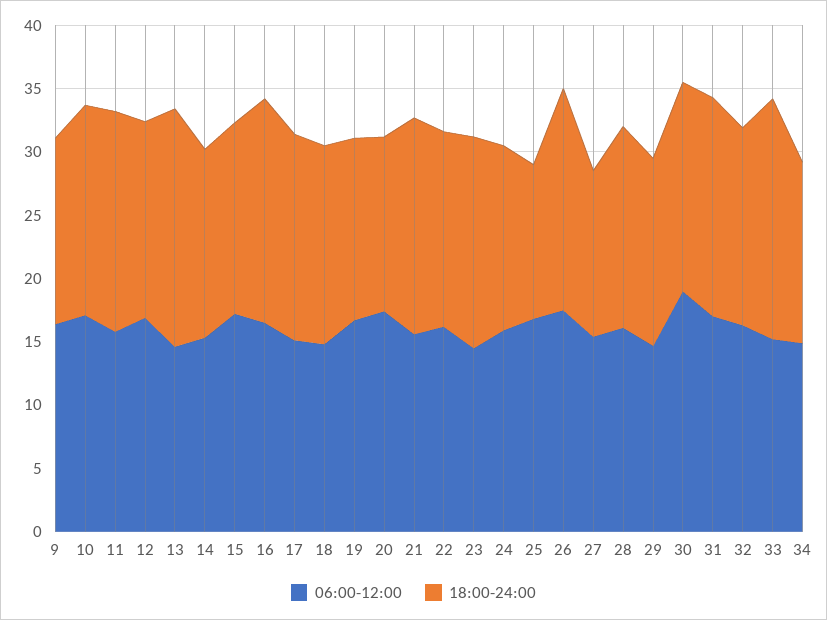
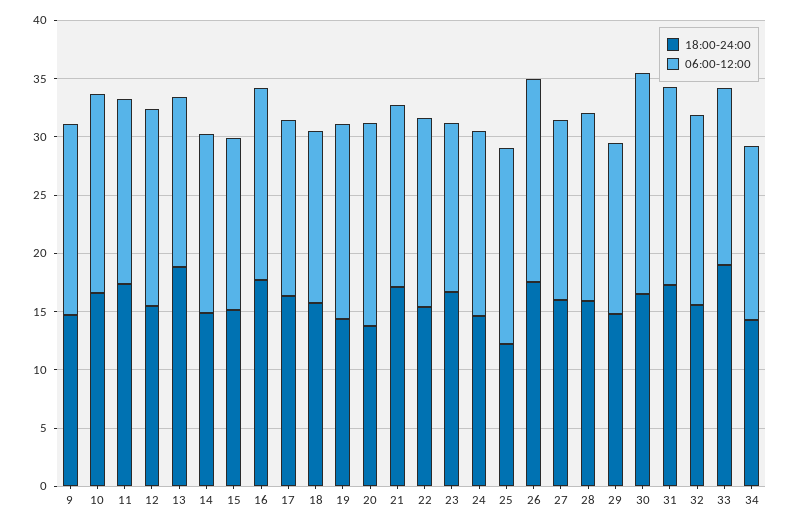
  {
    "06:00-12:00": {
      "9": 16,
      "10": 17,
      "11": 16,
      "12": 17,
      "13": 15,
      "14": 15,
-     "15": 17,
+     "15": 15,
      "16": 17,
      "17": 15,
      "18": 15,
      "19": 17,
      "20": 17,
      "21": 16,
      "22": 16,
      "23": 15,
      "24": 16,
      "25": 17,
      "26": 18,
      "27": 15,
      "28": 16,
      "29": 15,
      "30": 19,
      "31": 17,
      "32": 16,
      "33": 15,
      "34": 15
    },
    "18:00-24:00": {
      "9": 15,
      "10": 17,
      "11": 17,
      "12": 16,
      "13": 19,
      "14": 15,
      "15": 15,
      "16": 18,
      "17": 16,
      "18": 16,
      "19": 14,
      "20": 14,
      "21": 17,
      "22": 15,
      "23": 17,
      "24": 15,
      "25": 12,
      "26": 18,
-     "27": 13,
+     "27": 16,
      "28": 16,
      "29": 15,
      "30": 17,
      "31": 17,
      "32": 16,
      "33": 19,
      "34": 14
    }
  }

